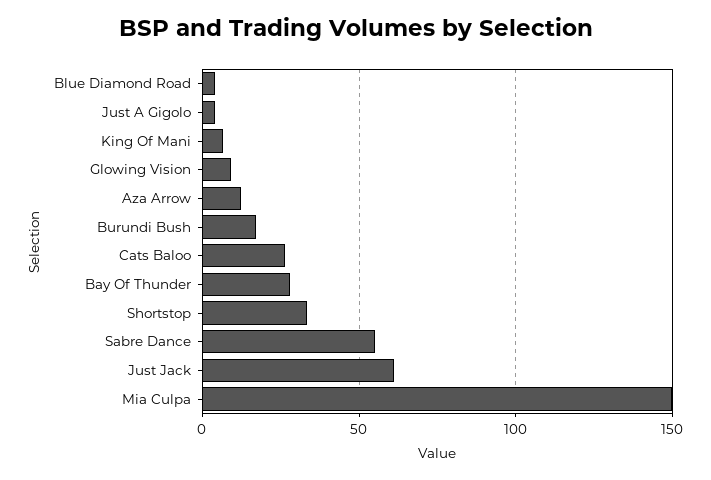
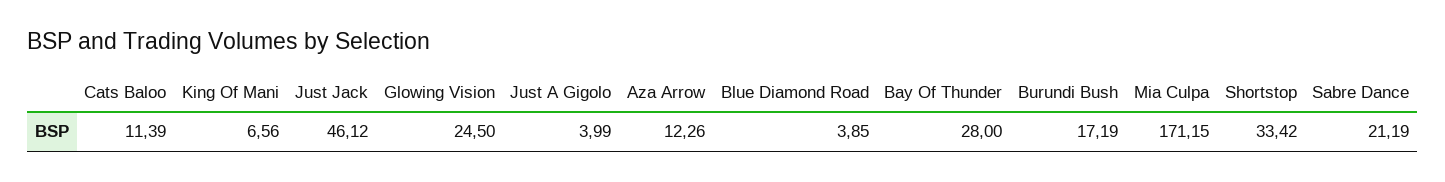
  {
    "Blue Diamond Road": 3.85,
    "Just A Gigolo": 3.99,
    "King Of Mani": 6.56,
-   "Glowing Vision": 10,
+   "Glowing Vision": 24.5,
    "Aza Arrow": 12.26,
    "Burundi Bush": 17.19,
-   "Cats Baloo": 25,
+   "Cats Baloo": 11.39,
    "Bay Of Thunder": 28,
    "Shortstop": 33.42,
-   "Sabre Dance": 55,
+   "Sabre Dance": 21.19,
-   "Just Jack": 60,
+   "Just Jack": 46.12,
-   "Mia Culpa": 150
+   "Mia Culpa": 171.15
  }

